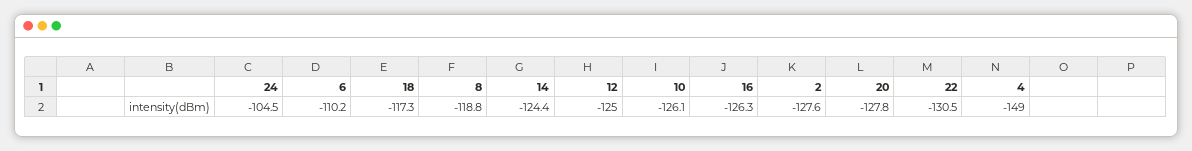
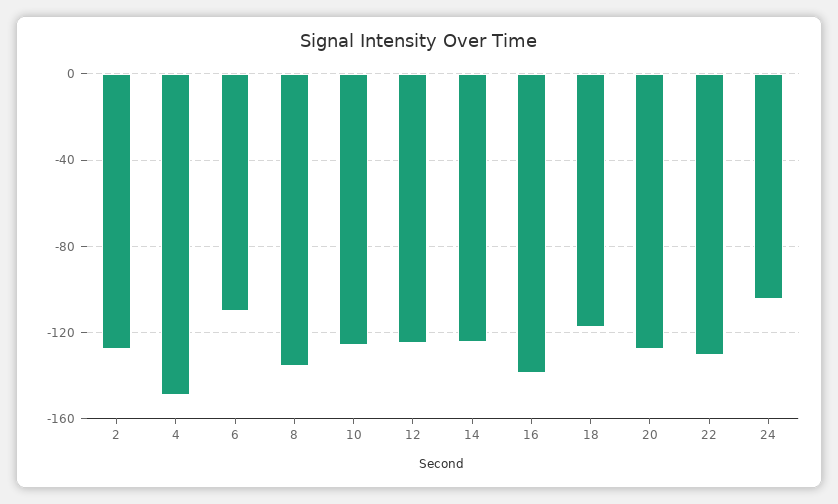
  {
    "24": -104.5,
    "6": -110.2,
    "18": -117.3,
-   "8": -118.8,
+   "8": -135,
    "14": -124.4,
    "12": -125,
    "10": -126.1,
-   "16": -126.3,
+   "16": -140,
    "2": -127.6,
    "20": -127.8,
    "22": -130.5,
    "4": -149
  }

